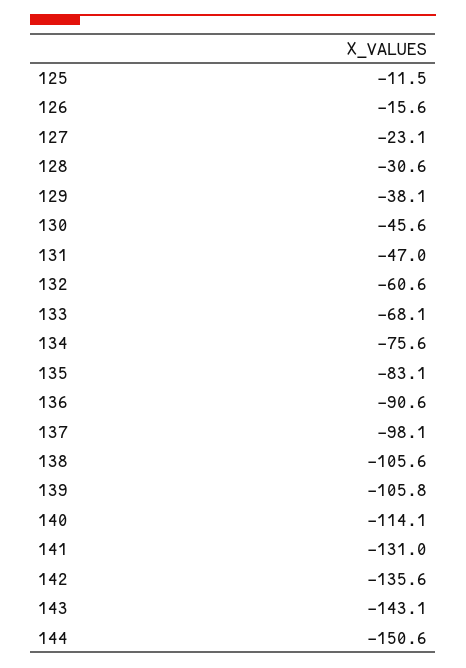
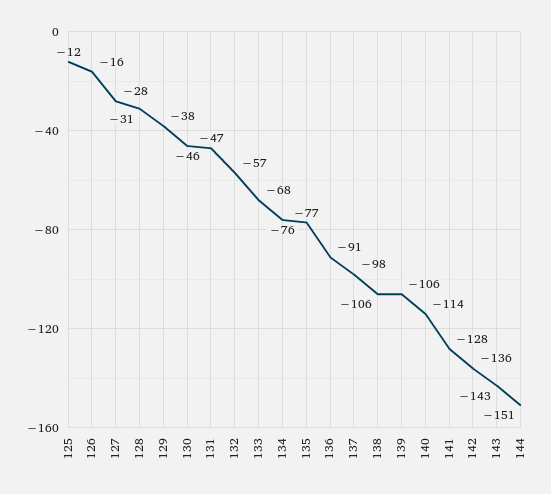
  {
    "125": -11.5,
    "126": -15.6,
-   "127": -23.1,
+   "127": -28,
    "128": -30.6,
    "129": -38.1,
    "130": -45.6,
    "131": -47,
-   "132": -60.6,
+   "132": -57,
    "133": -68.1,
    "134": -75.6,
-   "135": -83.1,
+   "135": -77,
    "136": -90.6,
    "137": -98.1,
    "138": -105.6,
    "139": -105.8,
    "140": -114.1,
-   "141": -131,
+   "141": -128,
    "142": -135.6,
    "143": -143.1,
    "144": -150.6
  }

